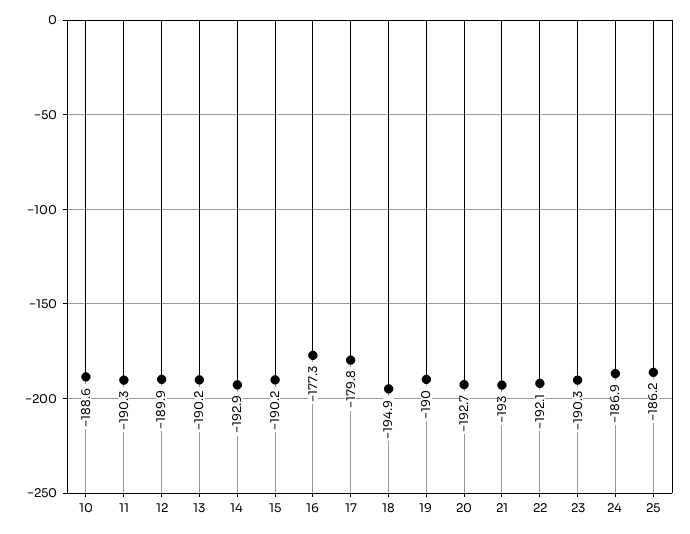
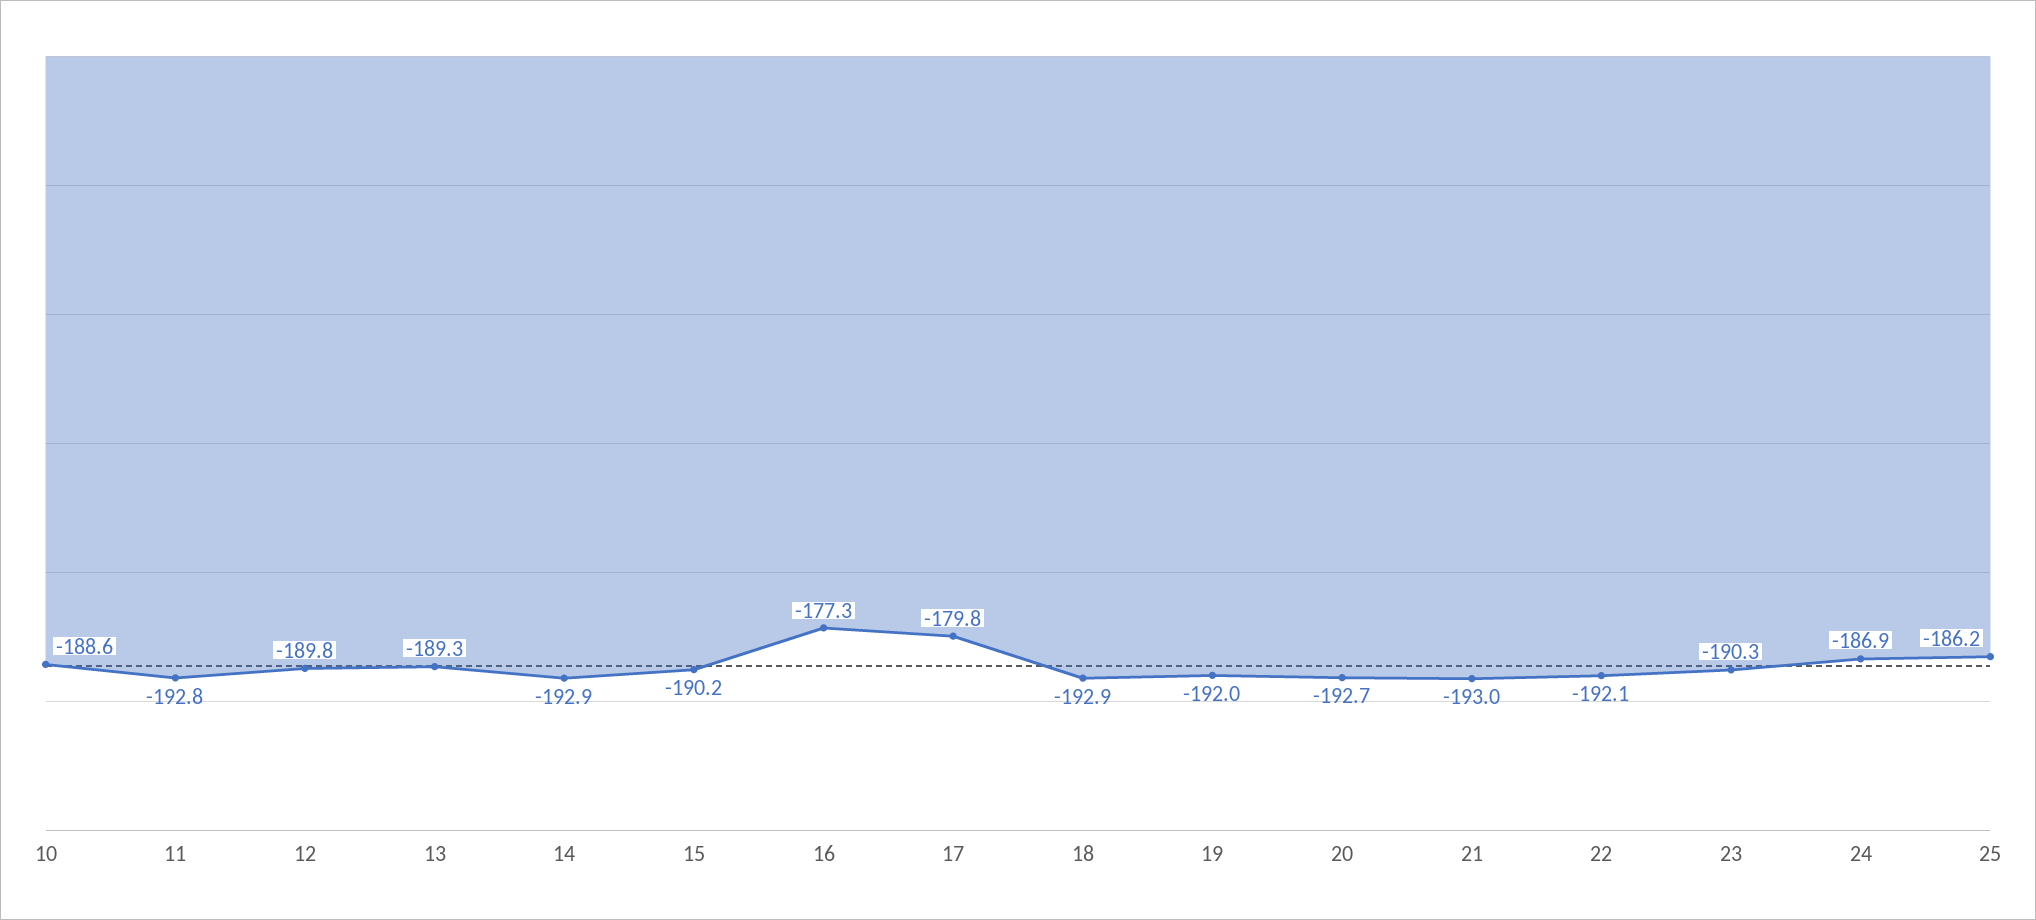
  {
    "10": -188.6,
-   "11": -190.3,
+   "11": -192.8,
-   "12": -189.9,
+   "12": -189.8,
-   "13": -190.2,
+   "13": -189.3,
    "14": -192.9,
    "15": -190.2,
    "16": -177.3,
    "17": -179.8,
-   "18": -194.9,
+   "18": -192.9,
-   "19": -190,
+   "19": -192,
    "20": -192.7,
    "21": -193,
    "22": -192.1,
    "23": -190.3,
    "24": -186.9,
    "25": -186.2
  }

